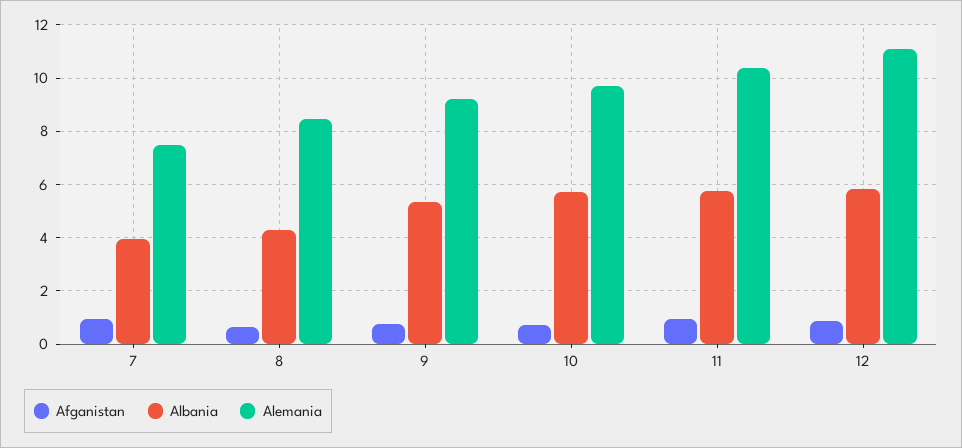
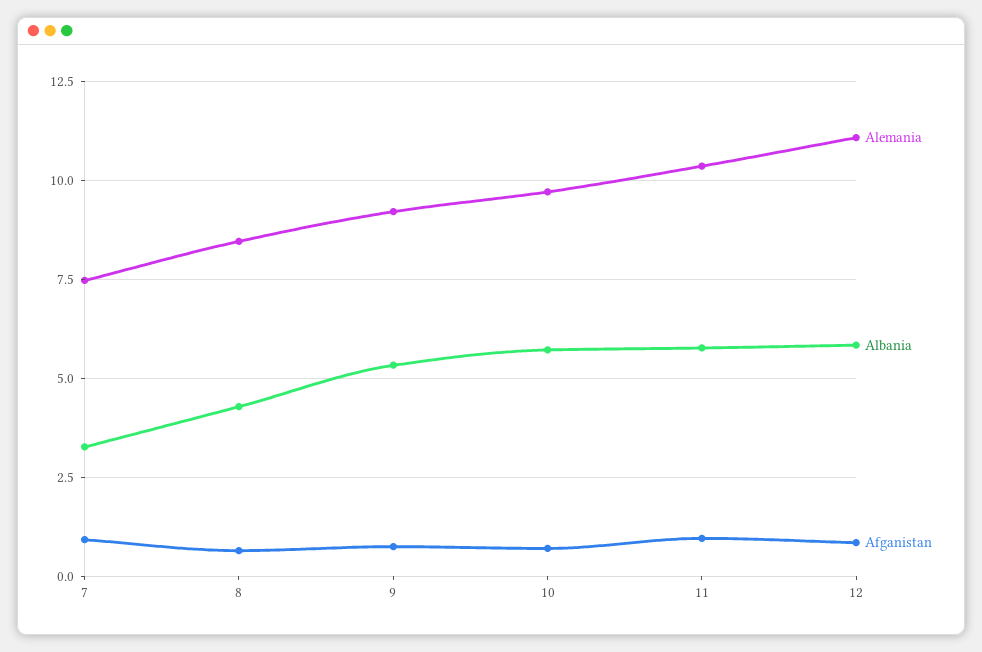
  {
    "Afganistan": {
      "7": 1,
      "8": 0.75,
      "9": 0.75,
      "10": 0.75,
      "11": 1,
      "12": 0.75
    },
    "Albania": {
-     "7": 4,
+     "7": 3.25,
      "8": 4.25,
      "9": 5.25,
      "10": 5.75,
      "11": 5.75,
      "12": 5.75
    },
    "Alemania": {
      "7": 7.5,
      "8": 8.5,
      "9": 9.25,
      "10": 9.75,
      "11": 10.25,
      "12": 11
    }
  }

